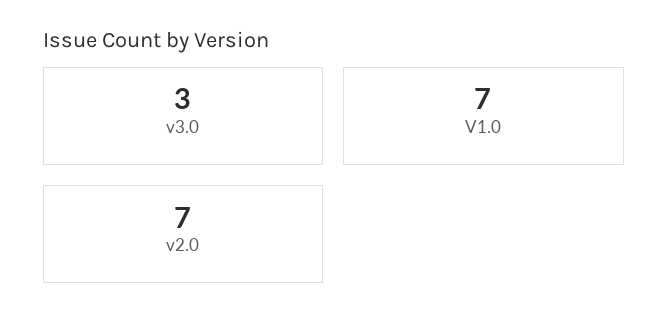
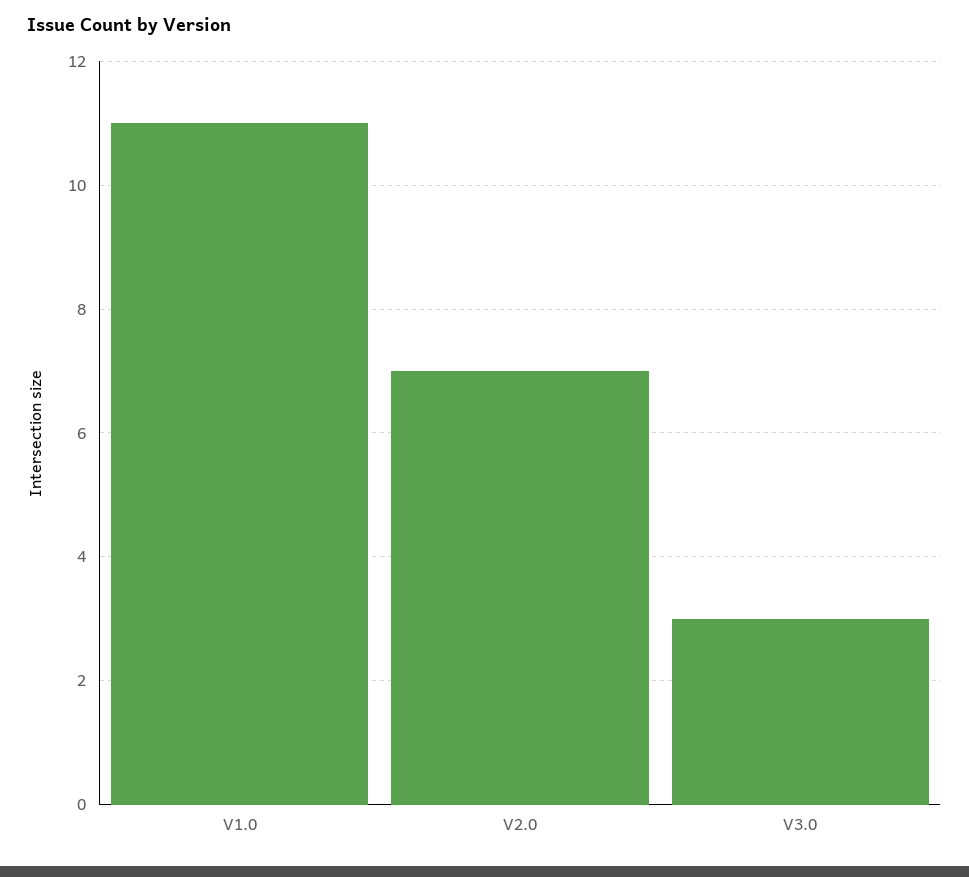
  {
    "v3.0": 3,
-   "V1.0": 7,
+   "V1.0": 11,
    "v2.0": 7
  }

